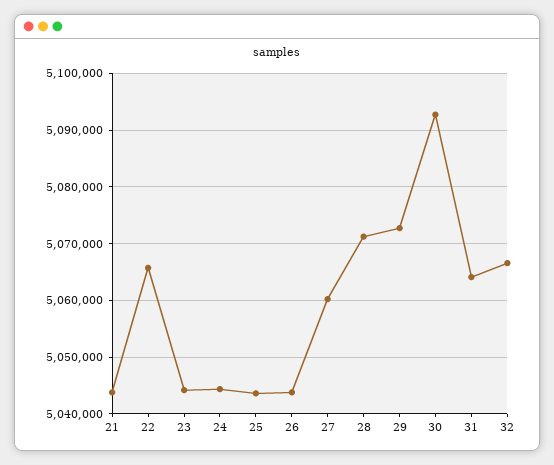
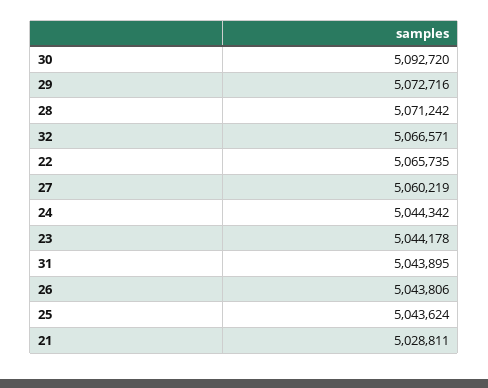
  {
-   "21": 5044000,
+   "21": 5028811,
    "22": 5065735,
    "23": 5044178,
    "24": 5044342,
    "25": 5043624,
    "26": 5043806,
    "27": 5060219,
    "28": 5071242,
    "29": 5072716,
    "30": 5092720,
-   "31": 5064000,
+   "31": 5043895,
    "32": 5066571
  }

